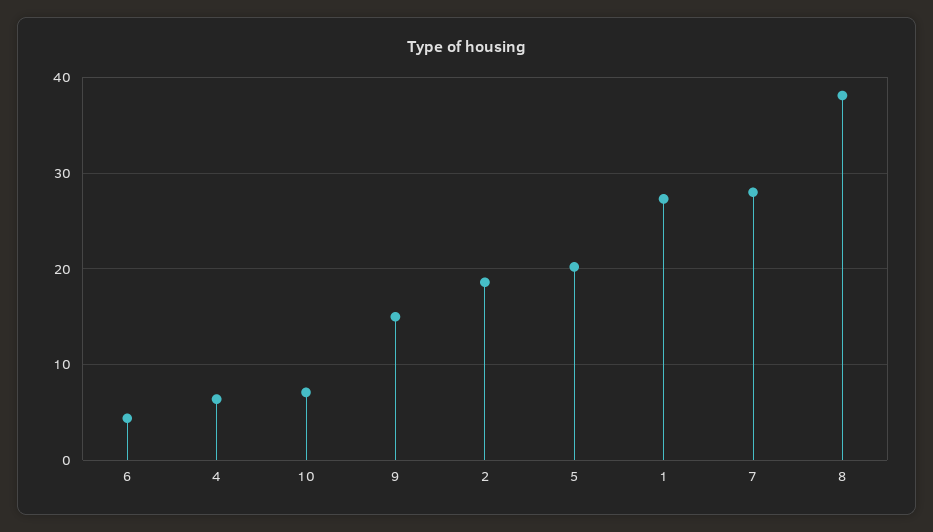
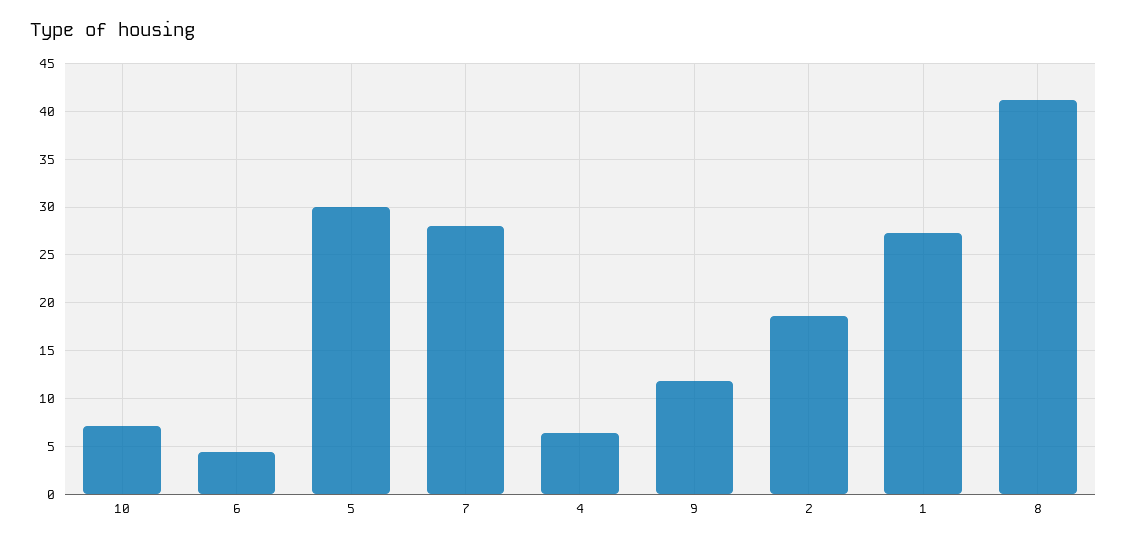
  {
    "6": 4,
    "4": 6,
    "10": 7,
-   "9": 15,
+   "9": 12,
    "2": 19,
-   "5": 20,
+   "5": 30,
    "1": 27,
    "7": 28,
-   "8": 38
+   "8": 41
  }

